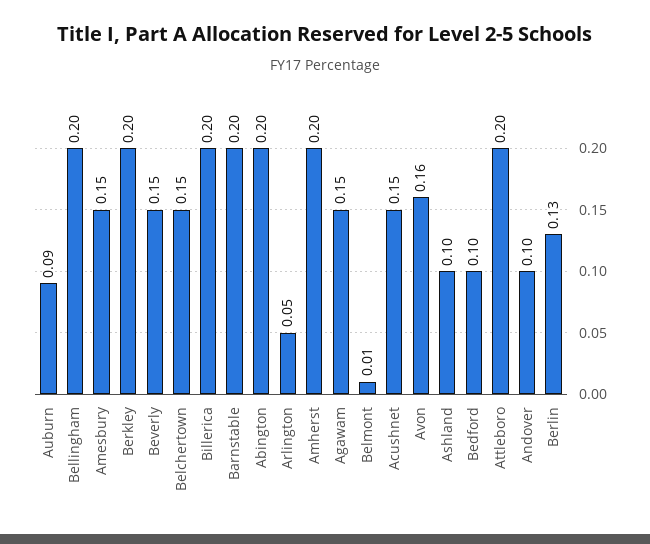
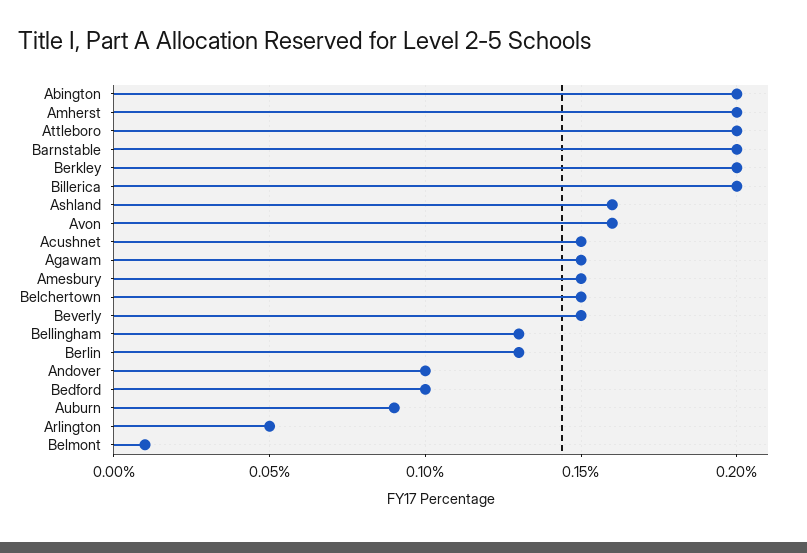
  {
    "Auburn": 0.09,
-   "Bellingham": 0.2,
+   "Bellingham": 0.13,
    "Amesbury": 0.15,
    "Berkley": 0.2,
    "Beverly": 0.15,
    "Belchertown": 0.15,
    "Billerica": 0.2,
    "Barnstable": 0.2,
    "Abington": 0.2,
    "Arlington": 0.05,
    "Amherst": 0.2,
    "Agawam": 0.15,
    "Belmont": 0.01,
    "Acushnet": 0.15,
    "Avon": 0.16,
-   "Ashland": 0.1,
+   "Ashland": 0.16,
    "Bedford": 0.1,
    "Attleboro": 0.2,
    "Andover": 0.1,
    "Berlin": 0.13
  }

